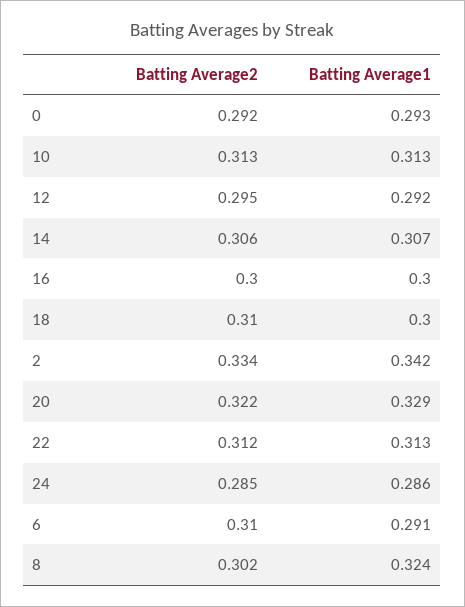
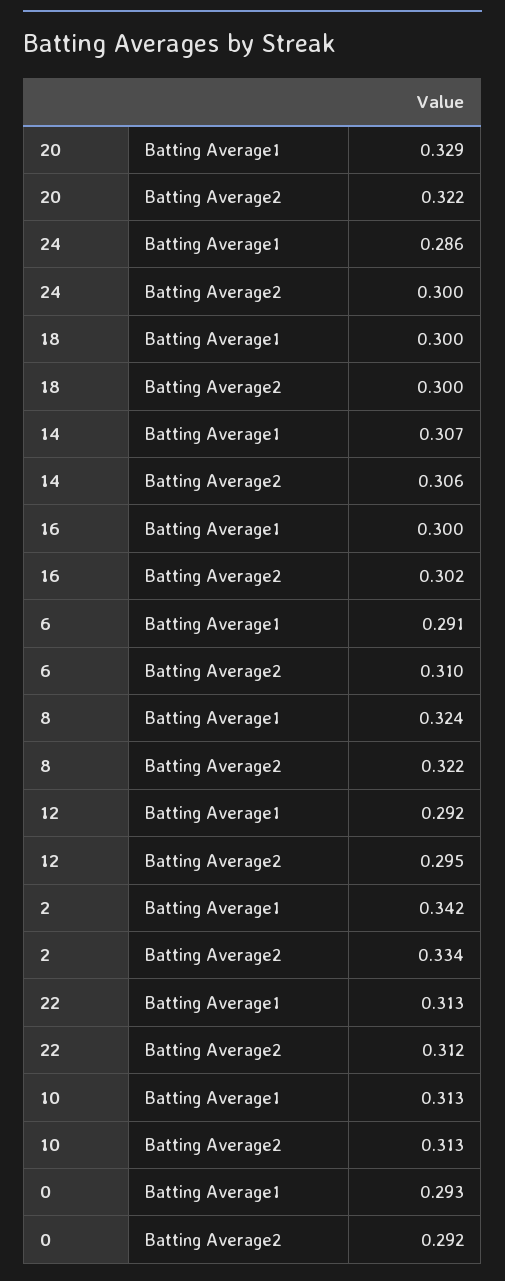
  {
    "Batting Average2": {
      "0": 0.292,
      "10": 0.313,
      "12": 0.295,
      "14": 0.306,
-     "16": 0.3,
+     "16": 0.302,
-     "18": 0.31,
+     "18": 0.3,
      "2": 0.334,
      "20": 0.322,
      "22": 0.312,
-     "24": 0.285,
+     "24": 0.3,
      "6": 0.31,
-     "8": 0.302
+     "8": 0.322
    },
    "Batting Average1": {
      "0": 0.293,
      "10": 0.313,
      "12": 0.292,
      "14": 0.307,
      "16": 0.3,
      "18": 0.3,
      "2": 0.342,
      "20": 0.329,
      "22": 0.313,
      "24": 0.286,
      "6": 0.291,
      "8": 0.324
    }
  }

